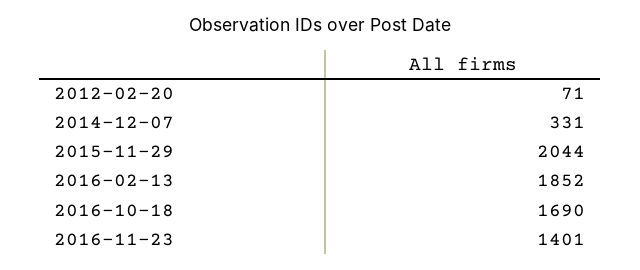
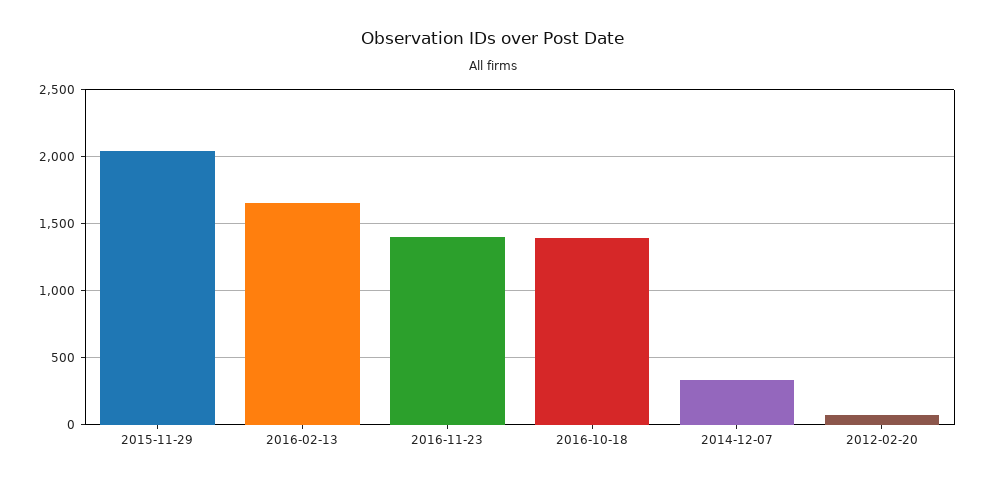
  {
    "2012-02-20": 71,
    "2014-12-07": 331,
    "2015-11-29": 2044,
-   "2016-02-13": 1852,
+   "2016-02-13": 1650,
-   "2016-10-18": 1690,
+   "2016-10-18": 1400,
    "2016-11-23": 1401
  }

